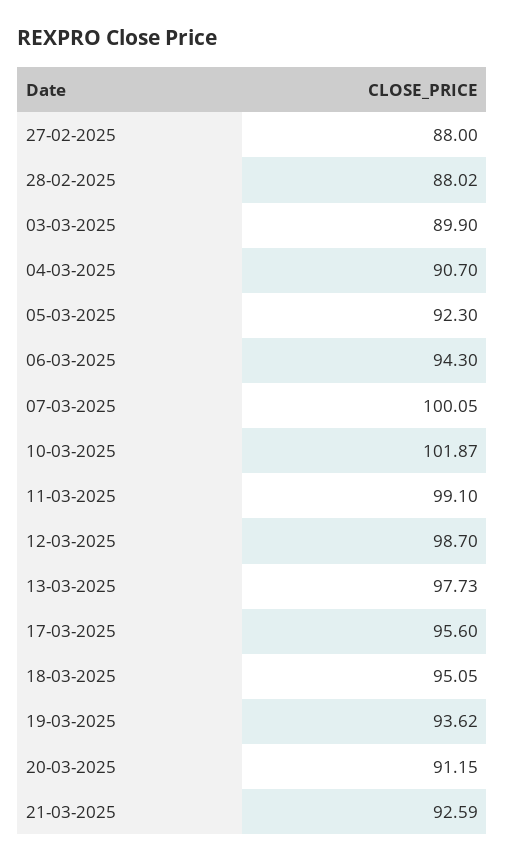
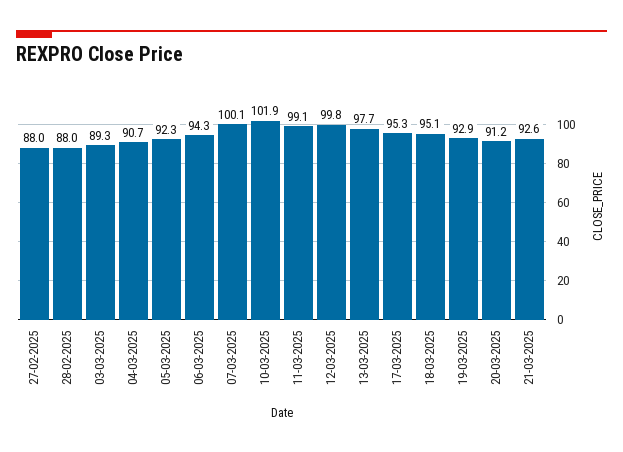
  {
    "27-02-2025": 88,
    "28-02-2025": 88.02,
-   "03-03-2025": 89.9,
+   "03-03-2025": 89.3,
    "04-03-2025": 90.7,
    "05-03-2025": 92.3,
    "06-03-2025": 94.3,
    "07-03-2025": 100.05,
    "10-03-2025": 101.87,
    "11-03-2025": 99.1,
-   "12-03-2025": 98.7,
+   "12-03-2025": 99.8,
    "13-03-2025": 97.73,
-   "17-03-2025": 95.6,
+   "17-03-2025": 95.3,
    "18-03-2025": 95.05,
-   "19-03-2025": 93.62,
+   "19-03-2025": 92.9,
    "20-03-2025": 91.15,
    "21-03-2025": 92.59
  }

